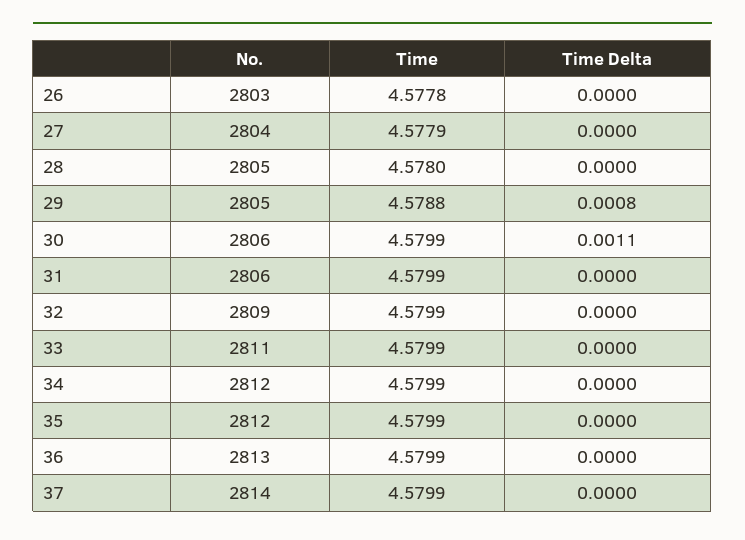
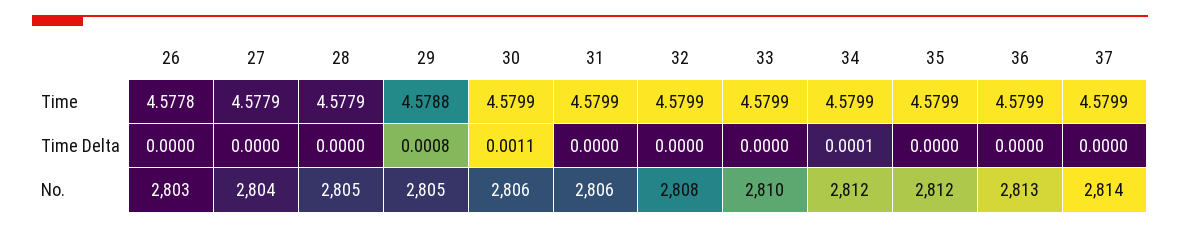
  {
    "No.": {
      "26": 2803,
      "27": 2804,
      "28": 2805,
      "29": 2805,
      "30": 2806,
      "31": 2806,
-     "32": 2809,
+     "32": 2808,
-     "33": 2811,
+     "33": 2810,
      "34": 2812,
      "35": 2812,
      "36": 2813,
      "37": 2814
    },
    "Time": {
      "26": 4.5778,
      "27": 4.5779,
-     "28": 4.578,
+     "28": 4.5779,
      "29": 4.5788,
      "30": 4.5799,
      "31": 4.5799,
      "32": 4.5799,
      "33": 4.5799,
      "34": 4.5799,
      "35": 4.5799,
      "36": 4.5799,
      "37": 4.5799
    },
    "Time Delta": {
      "26": 0,
      "27": 0,
      "28": 0,
      "29": 0.0008,
      "30": 0.0011,
      "31": 0,
      "32": 0,
      "33": 0,
-     "34": 0,
+     "34": 0.0001,
      "35": 0,
      "36": 0,
      "37": 0
    }
  }

